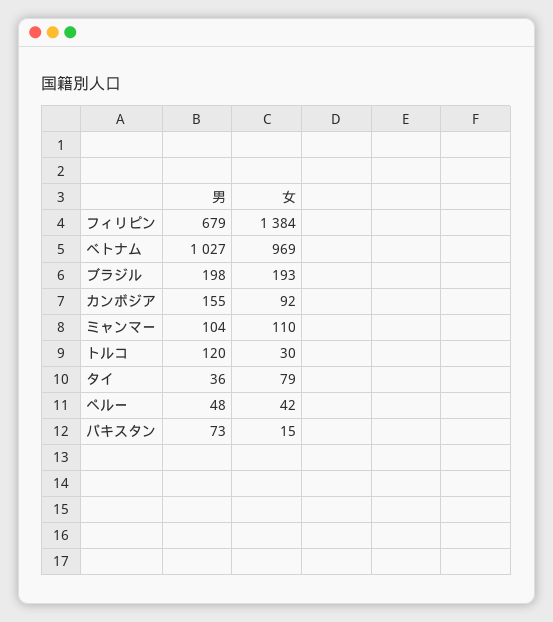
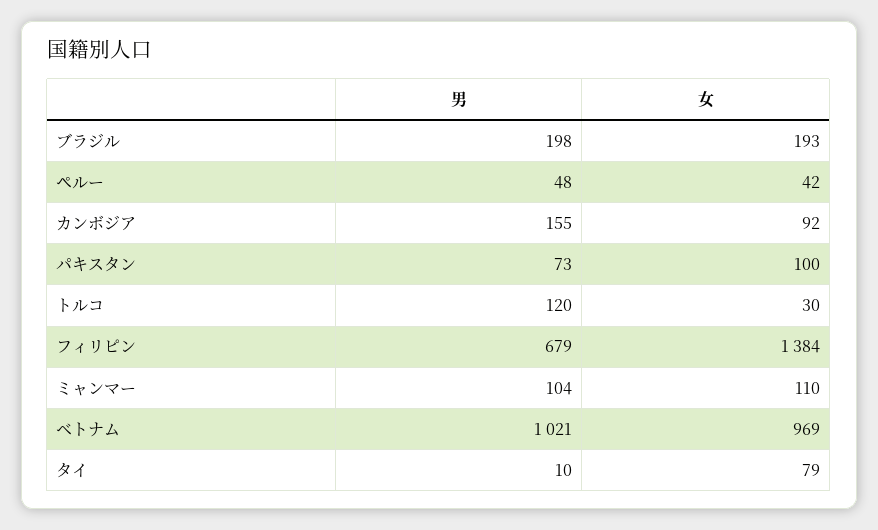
  {
    "男": {
      "フィリピン": 679,
-     "ベトナム": 1027,
+     "ベトナム": 1021,
      "ブラジル": 198,
      "カンボジア": 155,
      "ミャンマー": 104,
      "トルコ": 120,
-     "タイ": 36,
+     "タイ": 10,
      "ペルー": 48,
      "パキスタン": 73
    },
    "女": {
      "フィリピン": 1384,
      "ベトナム": 969,
      "ブラジル": 193,
      "カンボジア": 92,
      "ミャンマー": 110,
      "トルコ": 30,
      "タイ": 79,
      "ペルー": 42,
-     "パキスタン": 15
+     "パキスタン": 100
    }
  }

